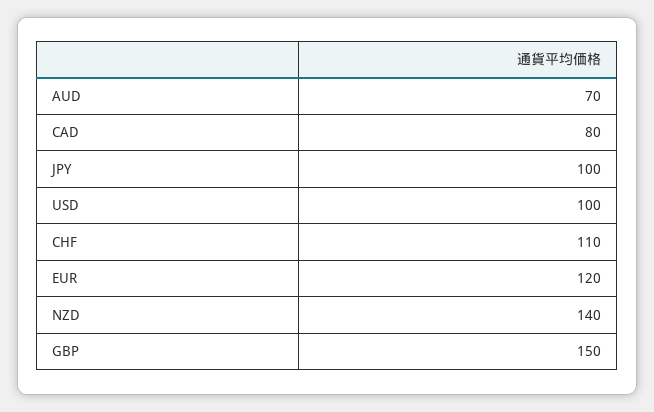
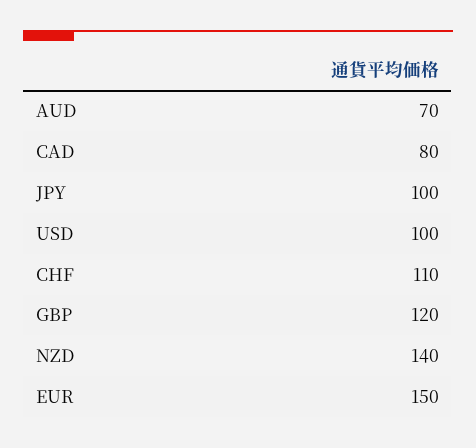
  {
    "AUD": 70,
    "CAD": 80,
    "JPY": 100,
    "USD": 100,
    "CHF": 110,
-   "EUR": 120,
+   "EUR": 150,
    "NZD": 140,
-   "GBP": 150
+   "GBP": 120
  }

